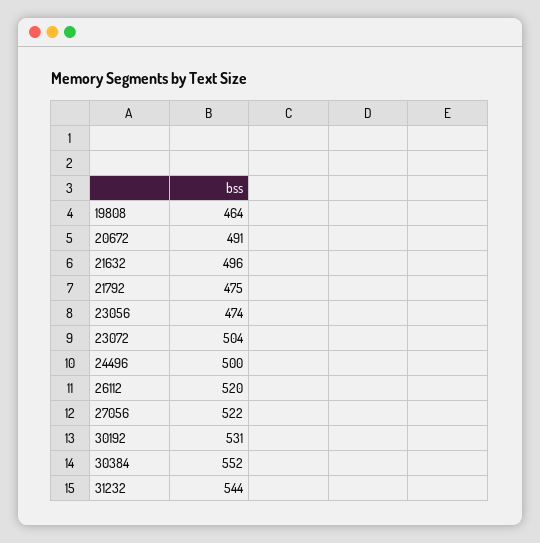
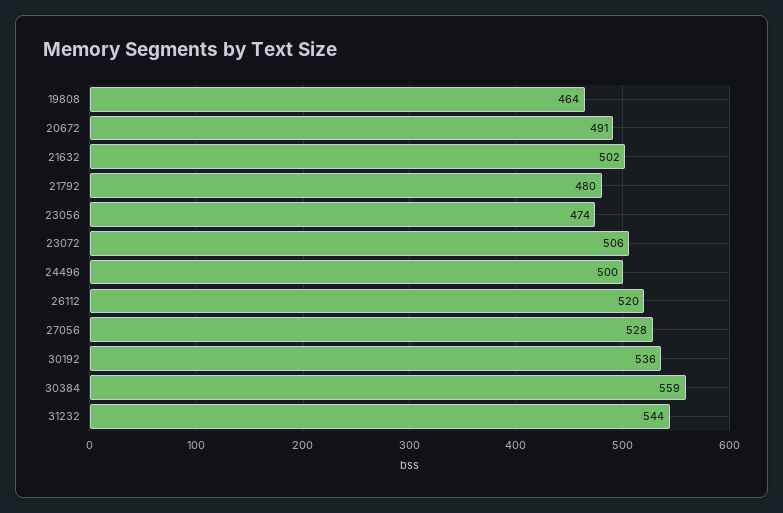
  {
    "19808": 464,
    "20672": 491,
-   "21632": 496,
+   "21632": 502,
-   "21792": 475,
+   "21792": 480,
    "23056": 474,
-   "23072": 504,
+   "23072": 506,
    "24496": 500,
    "26112": 520,
-   "27056": 522,
+   "27056": 528,
-   "30192": 531,
+   "30192": 536,
-   "30384": 552,
+   "30384": 559,
    "31232": 544
  }

